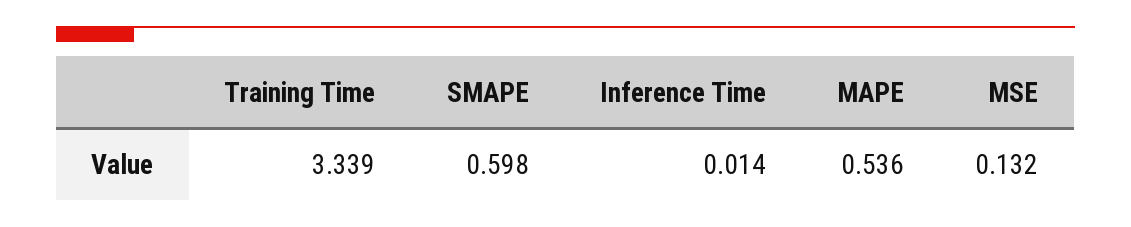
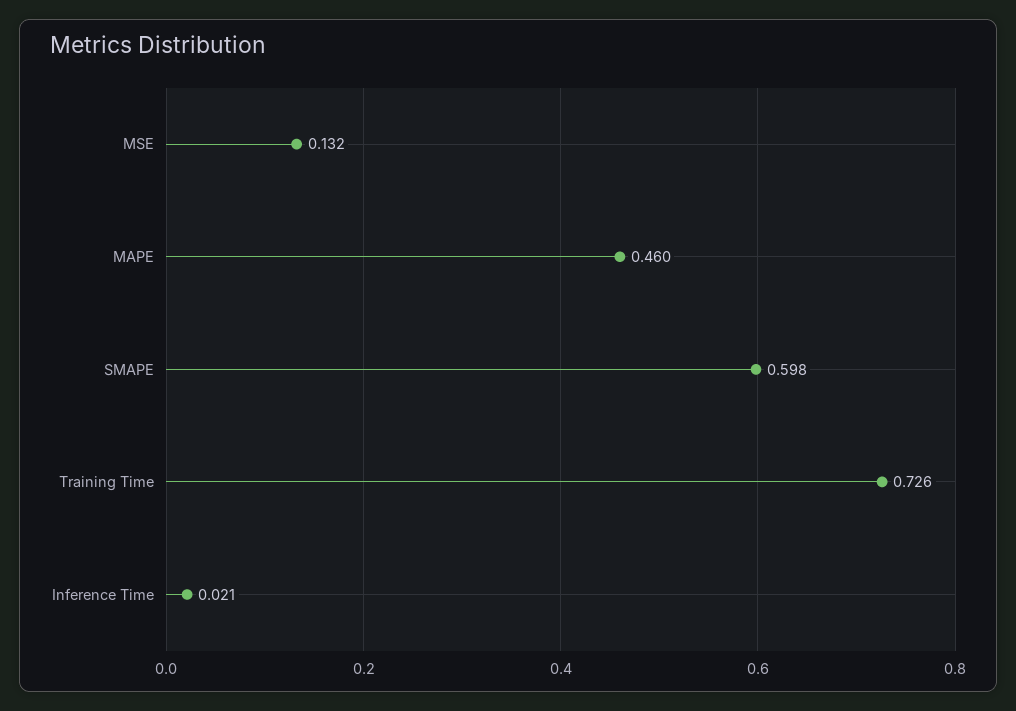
  {
-   "Training Time": 3.339,
+   "Training Time": 0.726,
    "SMAPE": 0.598,
-   "Inference Time": 0.014,
+   "Inference Time": 0.021,
-   "MAPE": 0.536,
+   "MAPE": 0.46,
    "MSE": 0.132
  }

